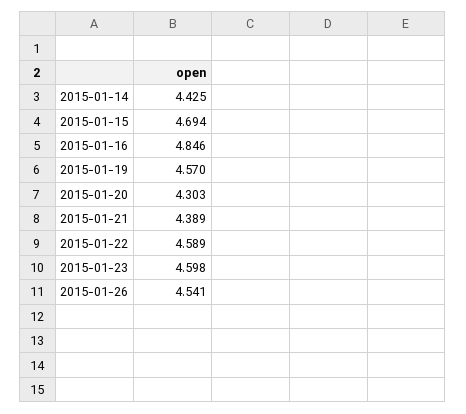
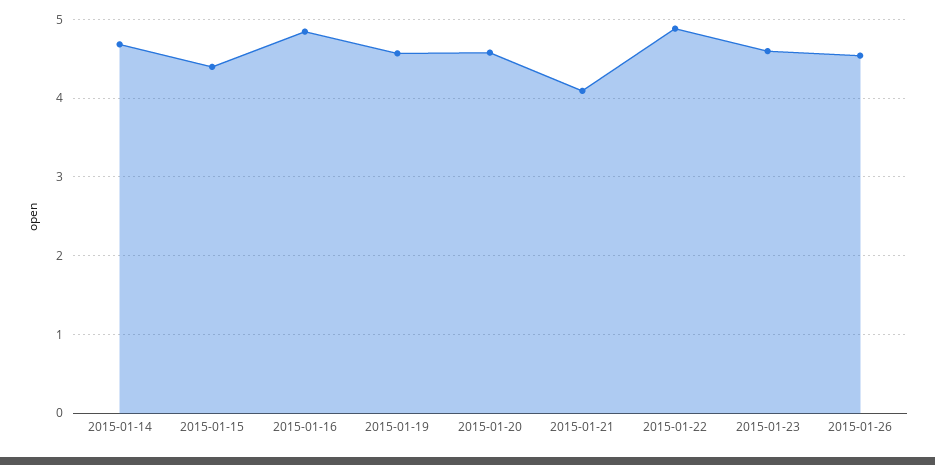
  {
-   "2015-01-14": 4.425,
+   "2015-01-14": 4.7,
-   "2015-01-15": 4.694,
+   "2015-01-15": 4.4,
    "2015-01-16": 4.846,
    "2015-01-19": 4.57,
-   "2015-01-20": 4.303,
+   "2015-01-20": 4.6,
-   "2015-01-21": 4.389,
+   "2015-01-21": 4.1,
-   "2015-01-22": 4.589,
+   "2015-01-22": 4.9,
    "2015-01-23": 4.598,
    "2015-01-26": 4.541
  }

